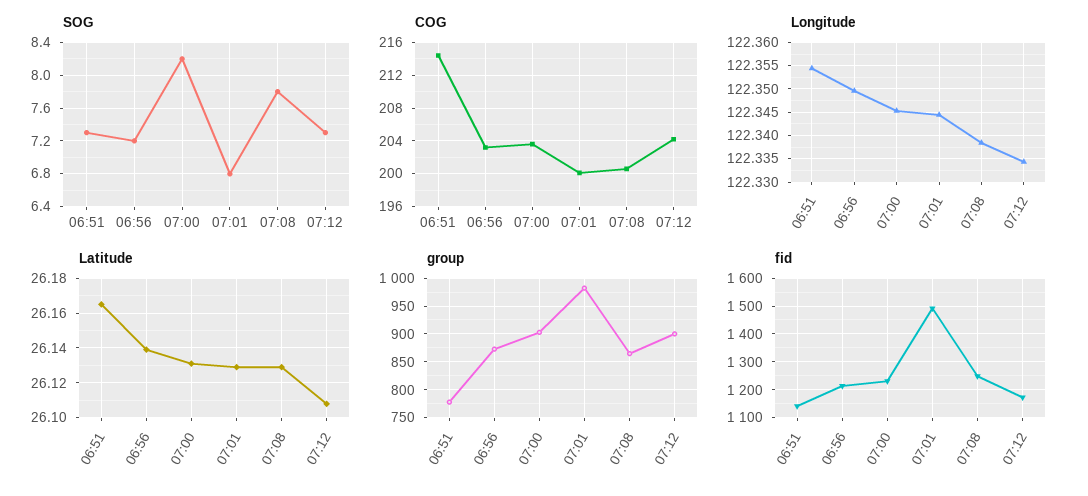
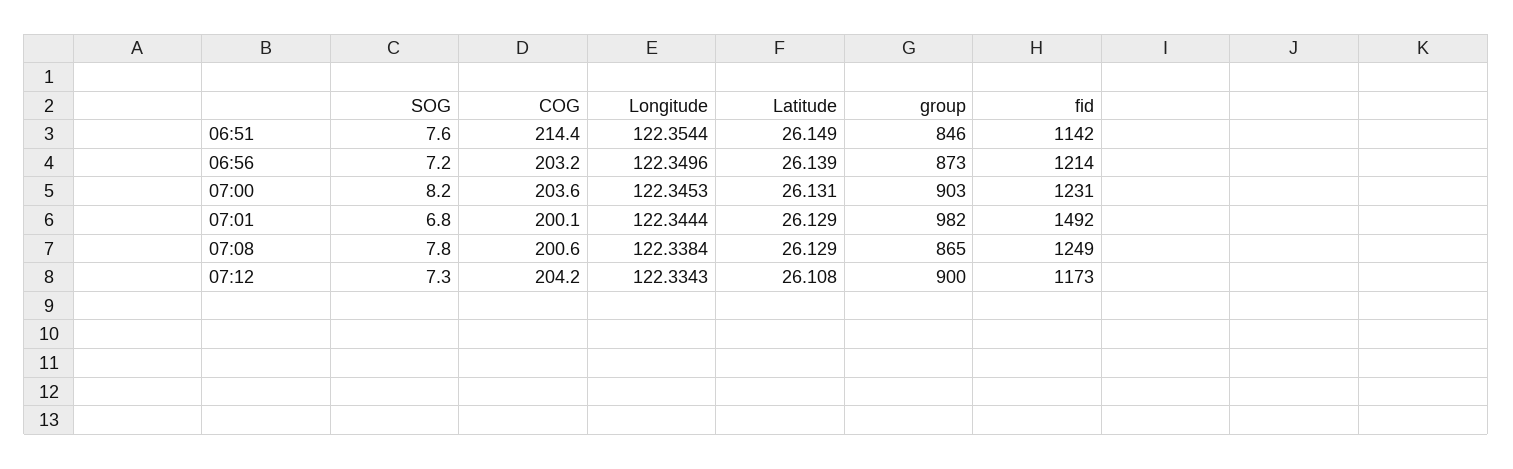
  {
    "SOG": {
-     "06:51": 7.3,
+     "06:51": 7.6,
      "06:56": 7.2,
      "07:00": 8.2,
      "07:01": 6.8,
      "07:08": 7.8,
      "07:12": 7.3
    },
    "COG": {
      "06:51": 214.4,
      "06:56": 203.2,
      "07:00": 203.6,
      "07:01": 200.1,
      "07:08": 200.6,
      "07:12": 204.2
    },
    "Longitude": {
      "06:51": 122.3544,
      "06:56": 122.3496,
      "07:00": 122.3453,
      "07:01": 122.3444,
      "07:08": 122.3384,
      "07:12": 122.3343
    },
    "Latitude": {
-     "06:51": 26.165,
+     "06:51": 26.149,
      "06:56": 26.139,
      "07:00": 26.131,
      "07:01": 26.129,
      "07:08": 26.129,
      "07:12": 26.108
    },
    "group": {
-     "06:51": 775,
+     "06:51": 846,
      "06:56": 873,
      "07:00": 903,
      "07:01": 982,
      "07:08": 865,
      "07:12": 900
    },
    "fid": {
      "06:51": 1142,
      "06:56": 1214,
      "07:00": 1231,
      "07:01": 1492,
      "07:08": 1249,
      "07:12": 1173
    }
  }

